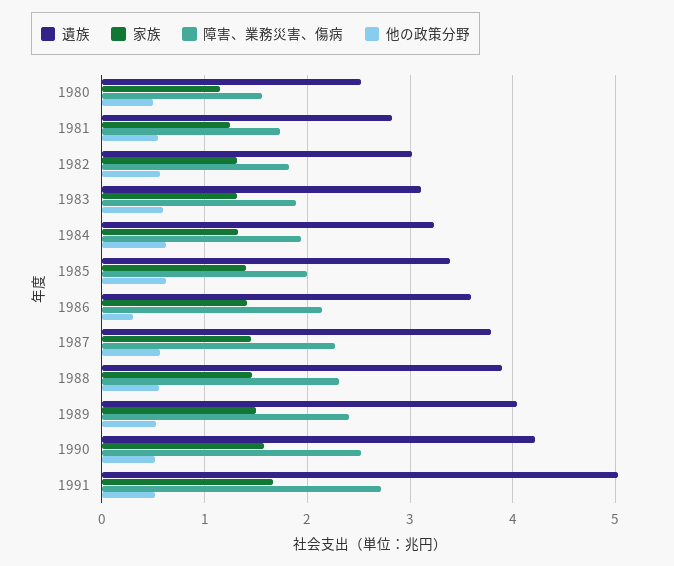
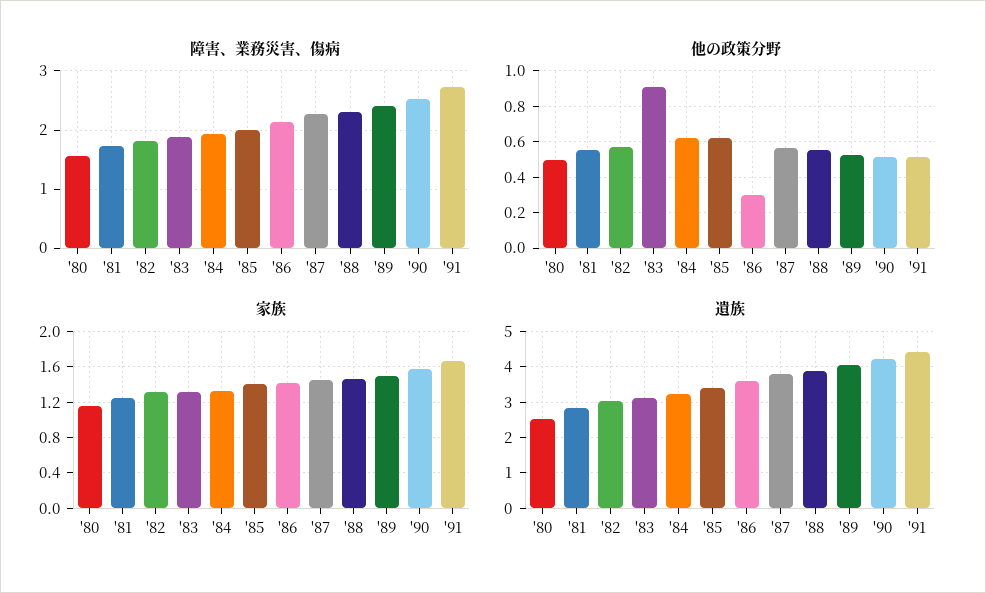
  {
    "遺族": {
      "1980": 2.5,
      "1981": 2.8,
      "1982": 3,
      "1983": 3.1,
      "1984": 3.2,
      "1985": 3.4,
      "1986": 3.6,
      "1987": 3.8,
      "1988": 3.9,
      "1989": 4,
      "1990": 4.2,
-     "1991": 5
+     "1991": 4.4
    },
    "家族": {
      "1980": 1.2,
      "1981": 1.2,
      "1982": 1.3,
      "1983": 1.3,
      "1984": 1.3,
      "1985": 1.4,
      "1986": 1.4,
      "1987": 1.5,
      "1988": 1.5,
      "1989": 1.5,
      "1990": 1.6,
      "1991": 1.7
    },
    "障害、業務災害、傷病": {
      "1980": 1.6,
      "1981": 1.7,
      "1982": 1.8,
      "1983": 1.9,
      "1984": 1.9,
      "1985": 2,
      "1986": 2.1,
      "1987": 2.3,
      "1988": 2.3,
      "1989": 2.4,
      "1990": 2.5,
      "1991": 2.7
    },
    "他の政策分野": {
      "1980": 0.5,
      "1981": 0.55,
      "1982": 0.55,
-     "1983": 0.6,
+     "1983": 0.9,
      "1984": 0.6,
      "1985": 0.6,
      "1986": 0.3,
      "1987": 0.55,
      "1988": 0.55,
      "1989": 0.55,
      "1990": 0.5,
      "1991": 0.5
    }
  }

